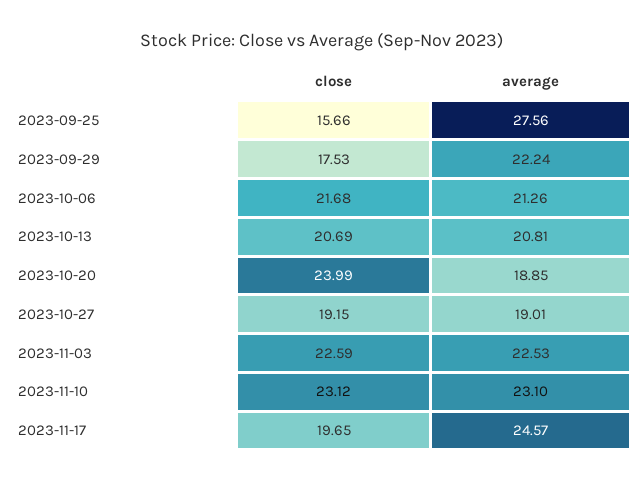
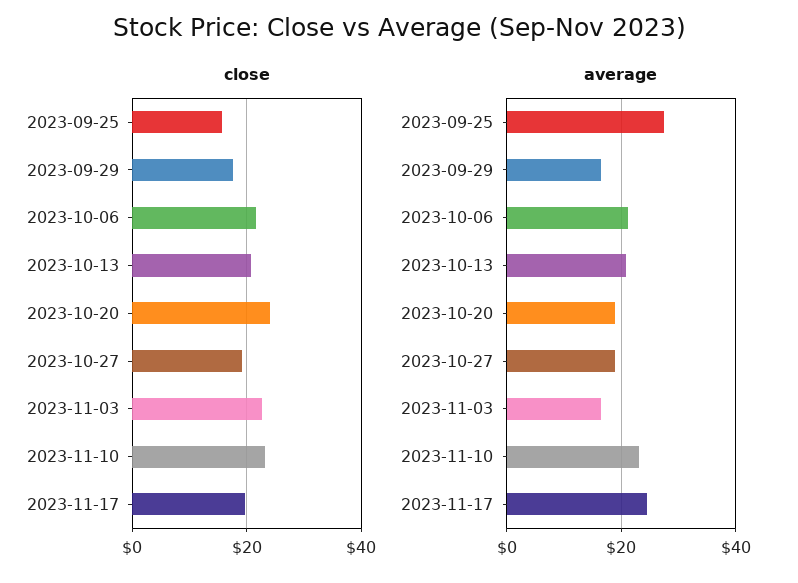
  {
    "close": {
      "2023-09-25": 15.66,
      "2023-09-29": 17.53,
      "2023-10-06": 21.68,
      "2023-10-13": 20.69,
      "2023-10-20": 23.99,
      "2023-10-27": 19.15,
      "2023-11-03": 22.59,
      "2023-11-10": 23.12,
      "2023-11-17": 19.65
    },
    "average": {
      "2023-09-25": 27.56,
-     "2023-09-29": 22.24,
+     "2023-09-29": 16,
      "2023-10-06": 21.26,
      "2023-10-13": 20.81,
      "2023-10-20": 18.85,
      "2023-10-27": 19.01,
-     "2023-11-03": 22.53,
+     "2023-11-03": 16,
      "2023-11-10": 23.1,
      "2023-11-17": 24.57
    }
  }

